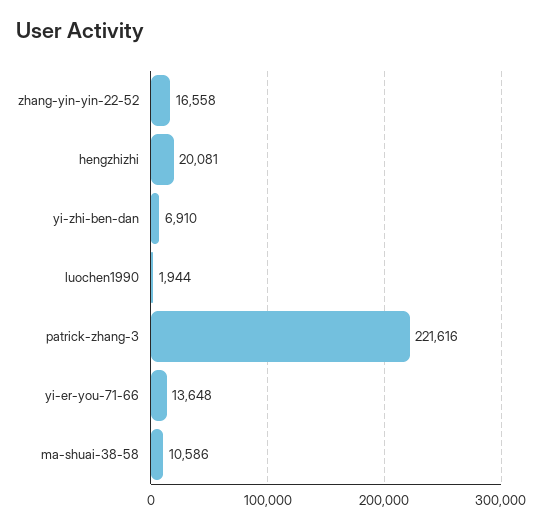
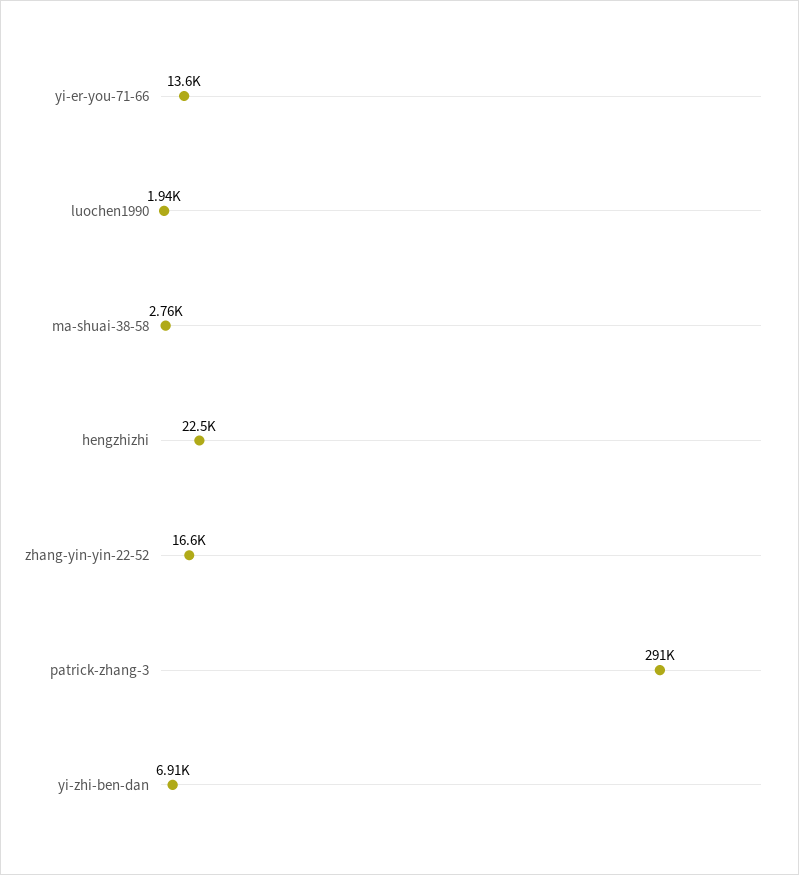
  {
    "zhang-yin-yin-22-52": 16558,
-   "hengzhizhi": 20081,
+   "hengzhizhi": 22500,
    "yi-zhi-ben-dan": 6910,
    "luochen1990": 1944,
-   "patrick-zhang-3": 221616,
+   "patrick-zhang-3": 291000,
    "yi-er-you-71-66": 13648,
-   "ma-shuai-38-58": 10586
+   "ma-shuai-38-58": 2760
  }

